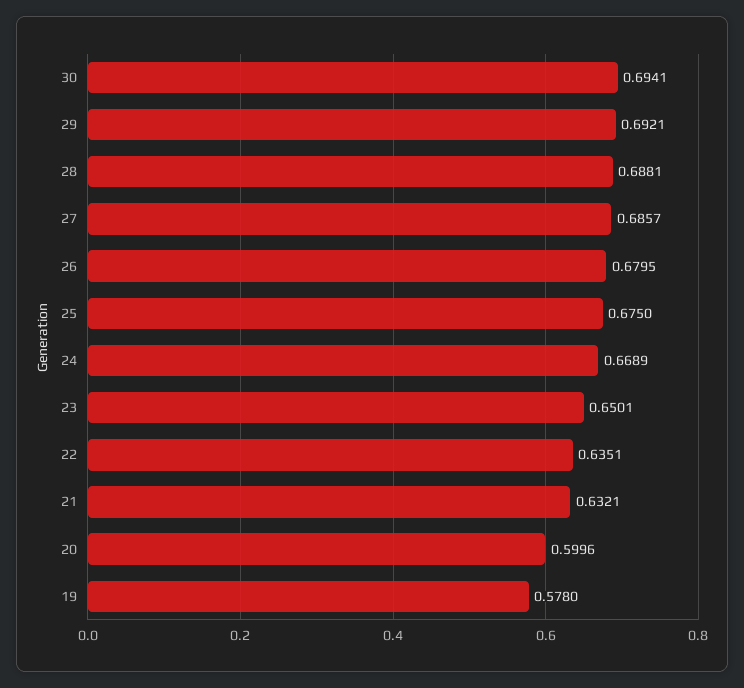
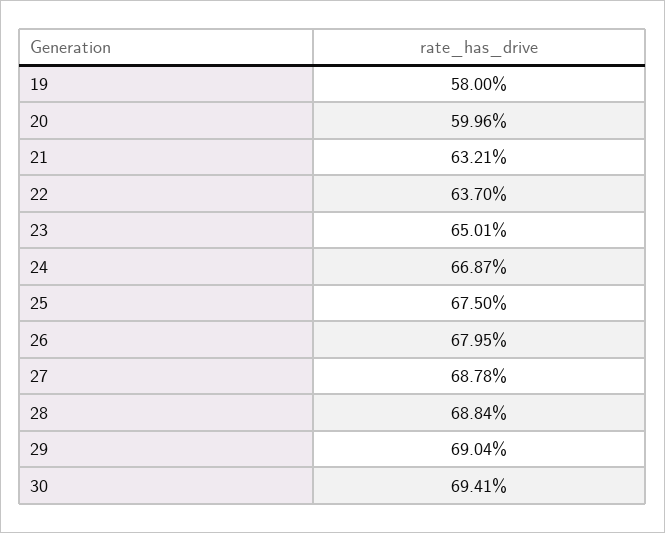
  {
    "30": 0.6941,
-   "29": 0.6921,
+   "29": 0.6904,
-   "28": 0.6881,
+   "28": 0.6884,
-   "27": 0.6857,
+   "27": 0.6878,
    "26": 0.6795,
    "25": 0.675,
-   "24": 0.6689,
+   "24": 0.6687,
    "23": 0.6501,
-   "22": 0.6351,
+   "22": 0.637,
    "21": 0.6321,
    "20": 0.5996,
-   "19": 0.578
+   "19": 0.58
  }

